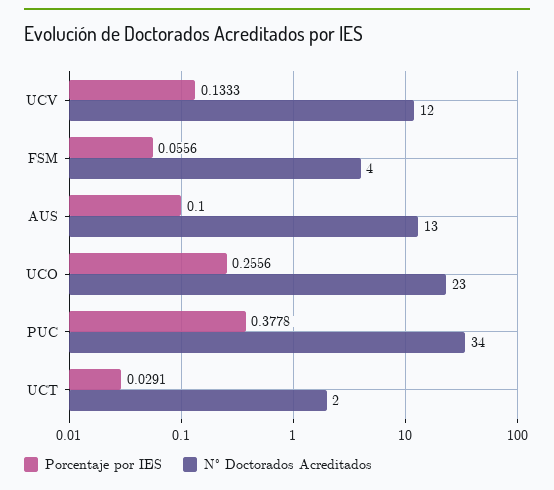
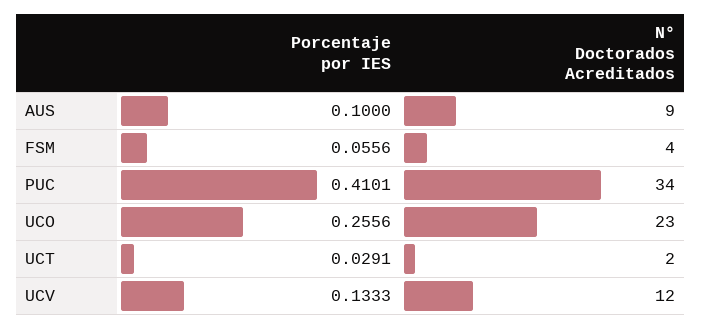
  {
    "Porcentaje por IES": {
      "UCV": 0.1333,
      "FSM": 0.0556,
      "AUS": 0.1,
      "UCO": 0.2556,
-     "PUC": 0.3778,
+     "PUC": 0.4101,
      "UCT": 0.0291
    },
    "N° Doctorados Acreditados": {
      "UCV": 12,
      "FSM": 4,
-     "AUS": 13,
+     "AUS": 9,
      "UCO": 23,
      "PUC": 34,
      "UCT": 2
    }
  }

